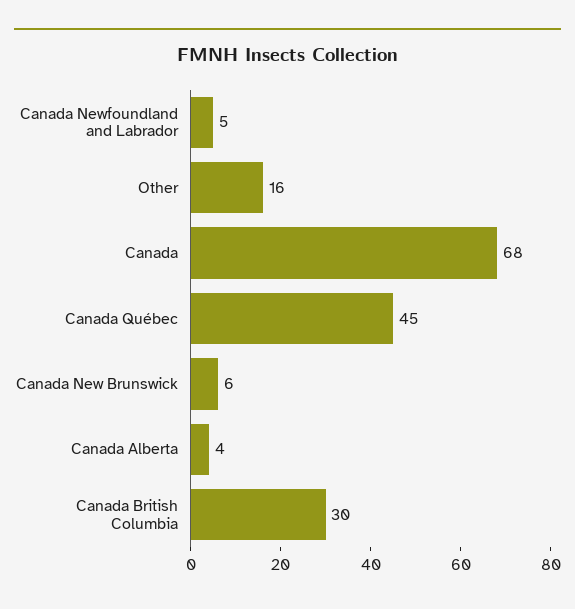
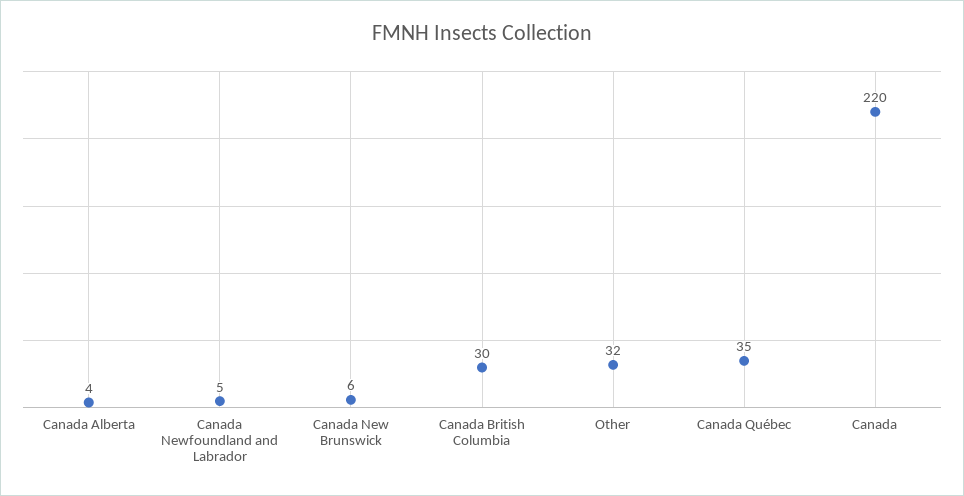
  {
    "Canada Newfoundland and Labrador": 5,
-   "Other": 16,
+   "Other": 32,
-   "Canada": 68,
+   "Canada": 220,
-   "Canada Québec": 45,
+   "Canada Québec": 35,
    "Canada New Brunswick": 6,
    "Canada Alberta": 4,
    "Canada British Columbia": 30
  }

